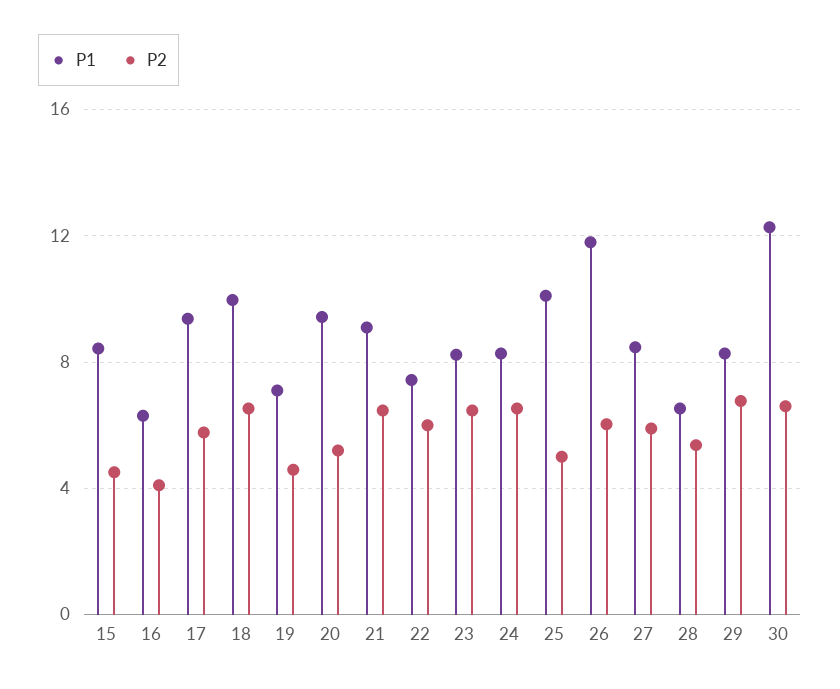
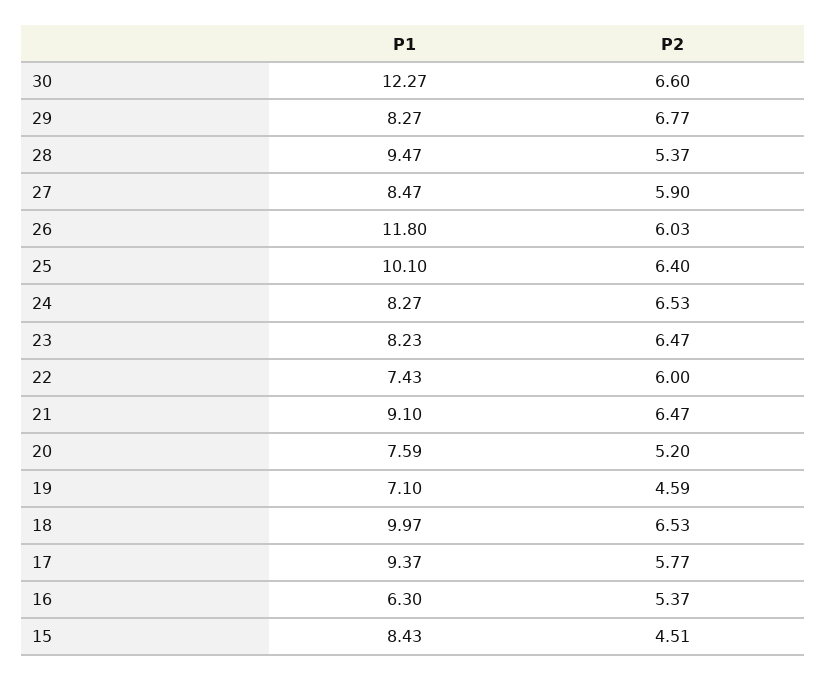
  {
    "P1": {
      "15": 8.43,
      "16": 6.3,
      "17": 9.37,
      "18": 9.97,
      "19": 7.1,
-     "20": 9.5,
+     "20": 7.59,
      "21": 9.1,
      "22": 7.43,
      "23": 8.23,
      "24": 8.27,
      "25": 10.1,
      "26": 11.8,
      "27": 8.47,
-     "28": 6.5,
+     "28": 9.47,
      "29": 8.27,
      "30": 12.27
    },
    "P2": {
      "15": 4.51,
-     "16": 4,
+     "16": 5.37,
      "17": 5.77,
      "18": 6.53,
      "19": 4.59,
      "20": 5.2,
      "21": 6.47,
      "22": 6,
      "23": 6.47,
      "24": 6.53,
-     "25": 5,
+     "25": 6.4,
      "26": 6.03,
      "27": 5.9,
      "28": 5.37,
      "29": 6.77,
      "30": 6.6
    }
  }

